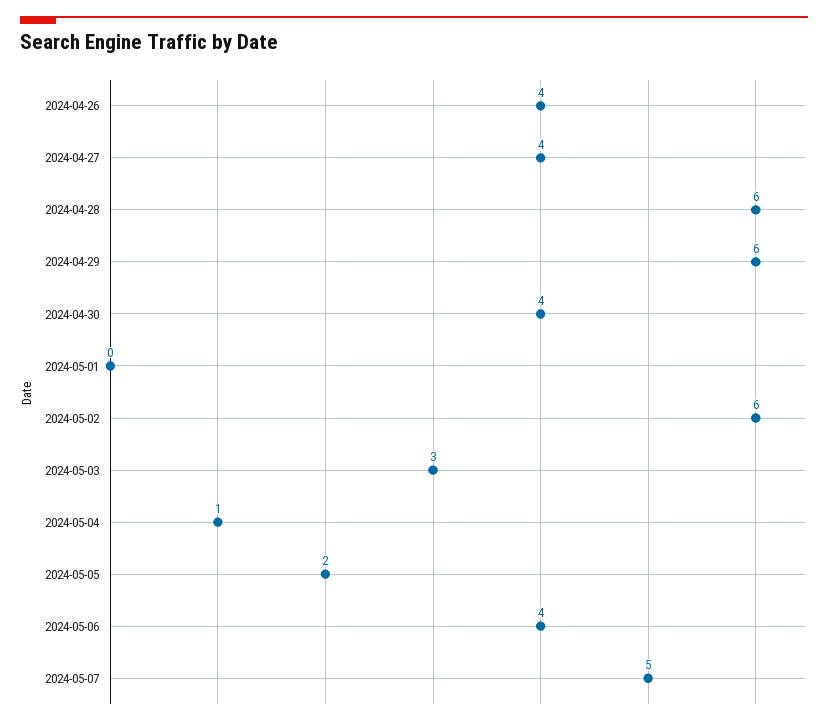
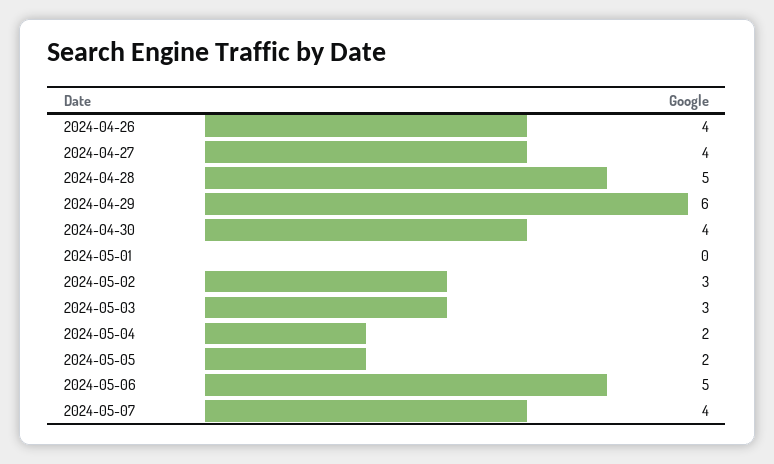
  {
    "2024-04-26": 4,
    "2024-04-27": 4,
-   "2024-04-28": 6,
+   "2024-04-28": 5,
    "2024-04-29": 6,
    "2024-04-30": 4,
    "2024-05-01": 0,
-   "2024-05-02": 6,
+   "2024-05-02": 3,
    "2024-05-03": 3,
-   "2024-05-04": 1,
+   "2024-05-04": 2,
    "2024-05-05": 2,
-   "2024-05-06": 4,
+   "2024-05-06": 5,
-   "2024-05-07": 5
+   "2024-05-07": 4
  }

